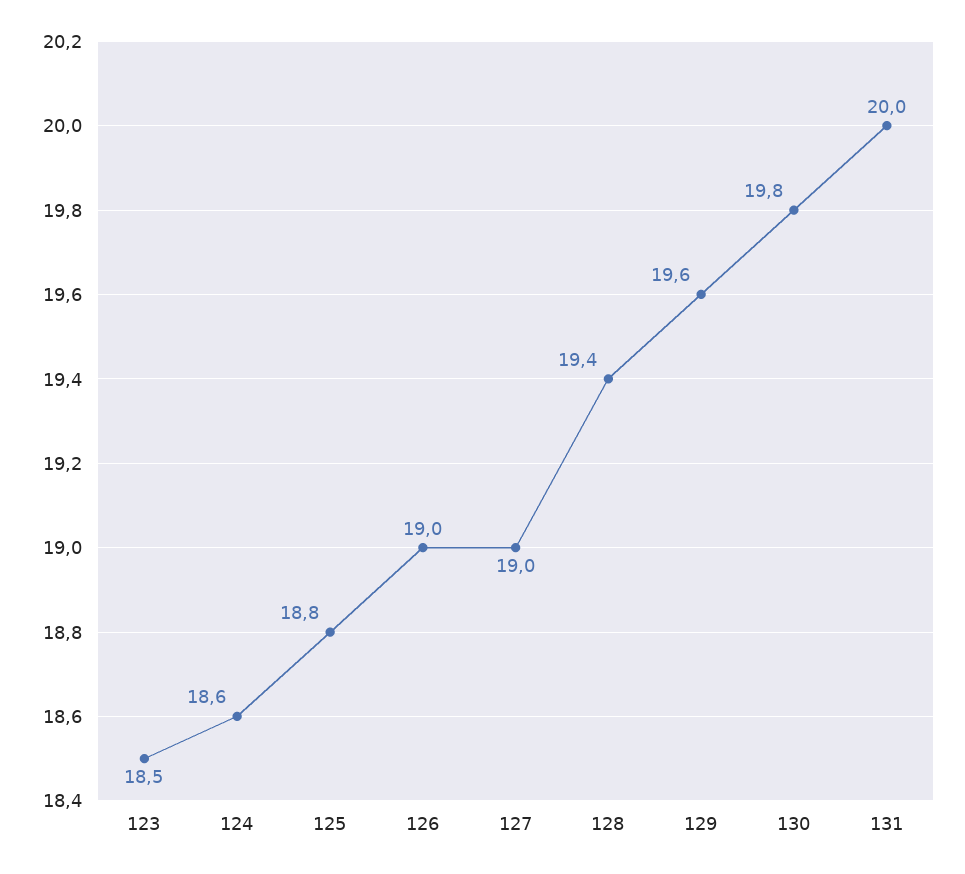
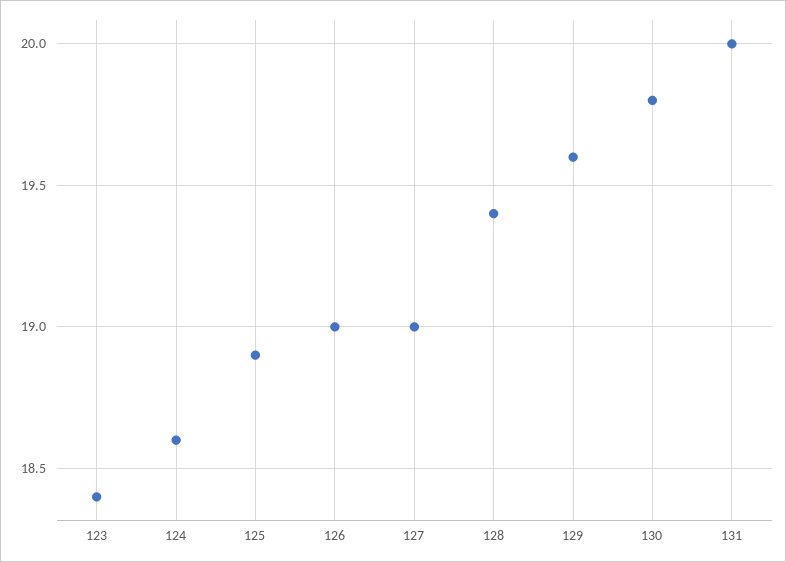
  {
-   "123": 18.5,
+   "123": 18.4,
    "124": 18.6,
-   "125": 18.8,
+   "125": 18.9,
    "126": 19,
    "127": 19,
    "128": 19.4,
    "129": 19.6,
    "130": 19.8,
    "131": 20
  }

